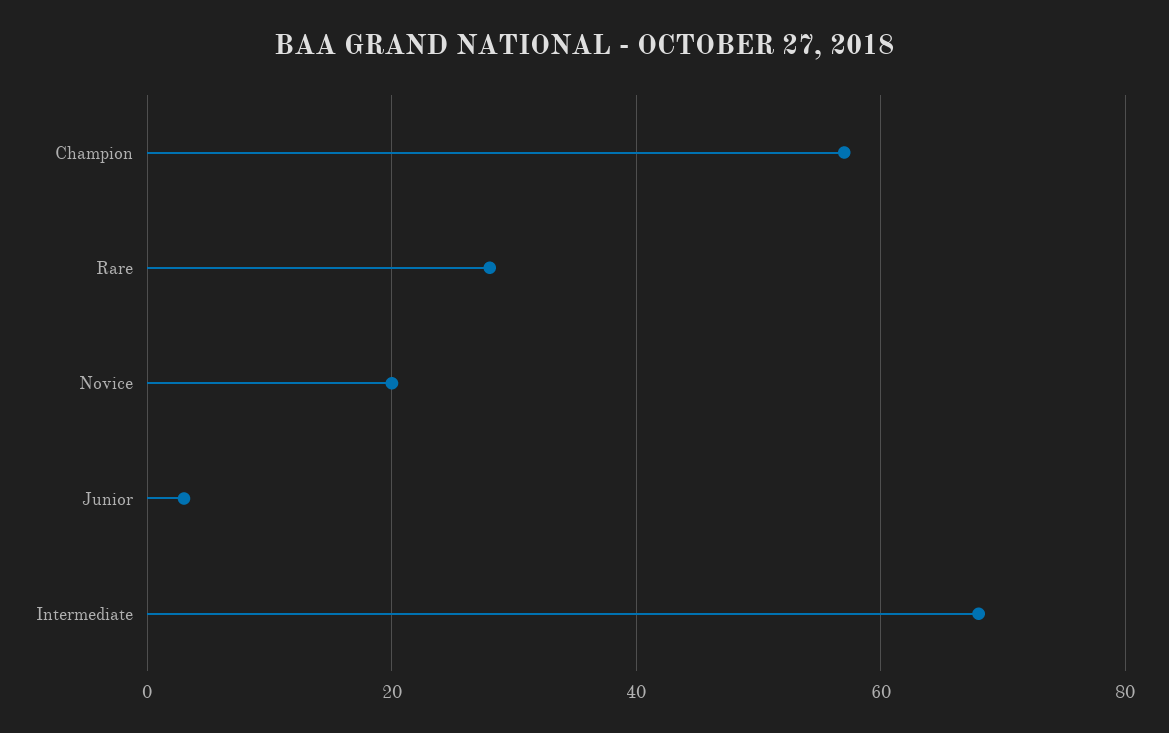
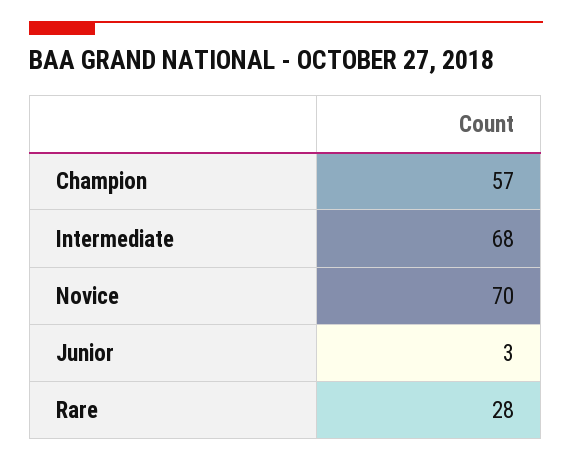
  {
    "Champion": 57,
    "Rare": 28,
-   "Novice": 20,
+   "Novice": 70,
    "Junior": 3,
    "Intermediate": 68
  }

